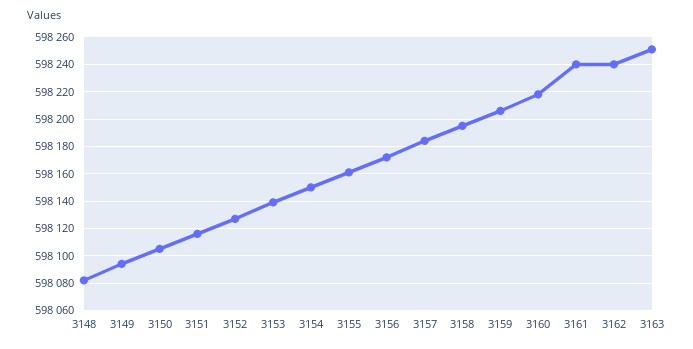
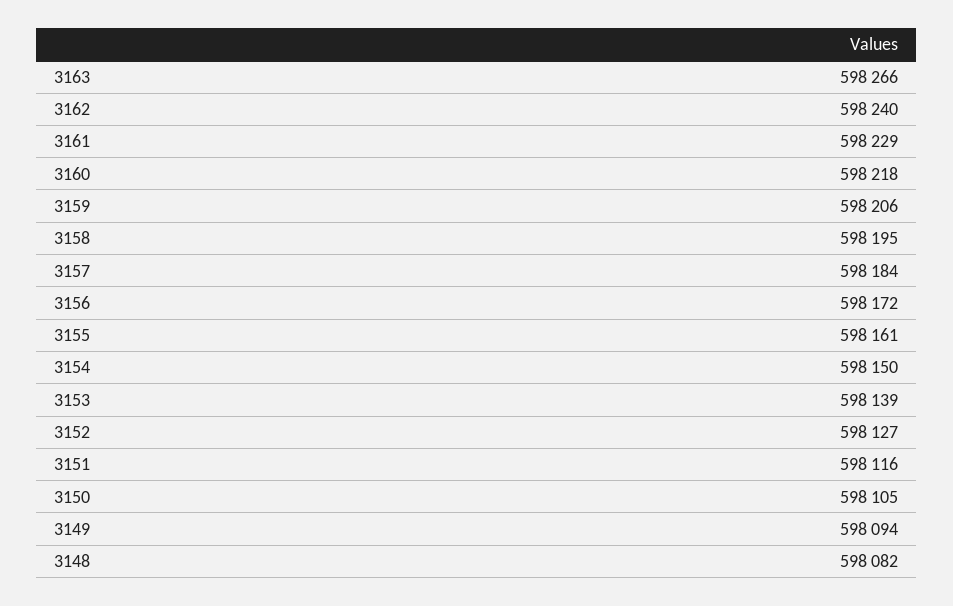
  {
    "3148": 598082,
    "3149": 598094,
    "3150": 598105,
    "3151": 598116,
    "3152": 598127,
    "3153": 598139,
    "3154": 598150,
    "3155": 598161,
    "3156": 598172,
    "3157": 598184,
    "3158": 598195,
    "3159": 598206,
    "3160": 598218,
-   "3161": 598240,
+   "3161": 598229,
    "3162": 598240,
-   "3163": 598250
+   "3163": 598266
  }

